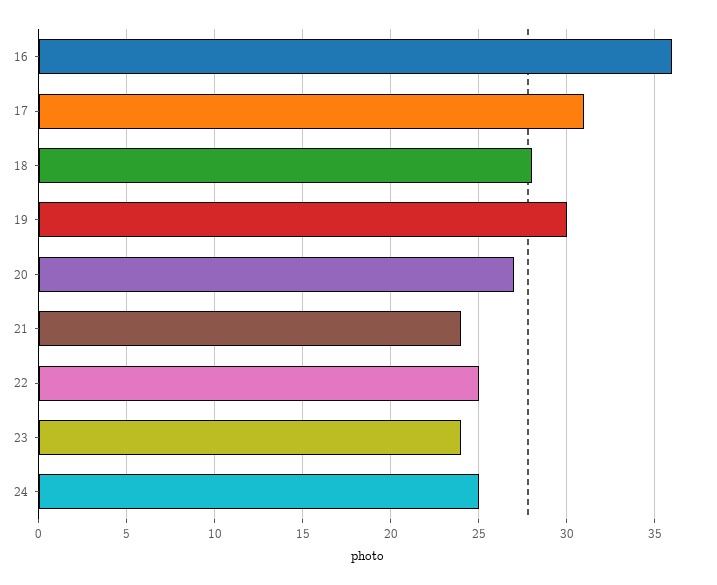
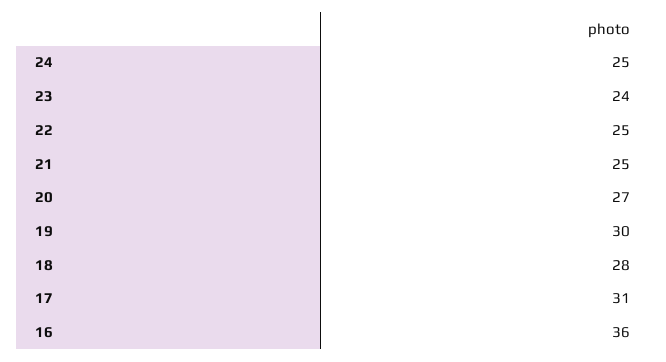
  {
    "16": 36,
    "17": 31,
    "18": 28,
    "19": 30,
    "20": 27,
-   "21": 24,
+   "21": 25,
    "22": 25,
    "23": 24,
    "24": 25
  }

